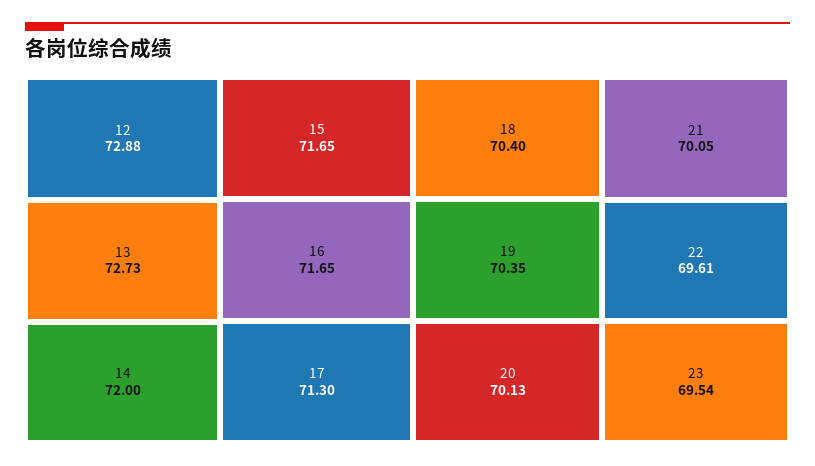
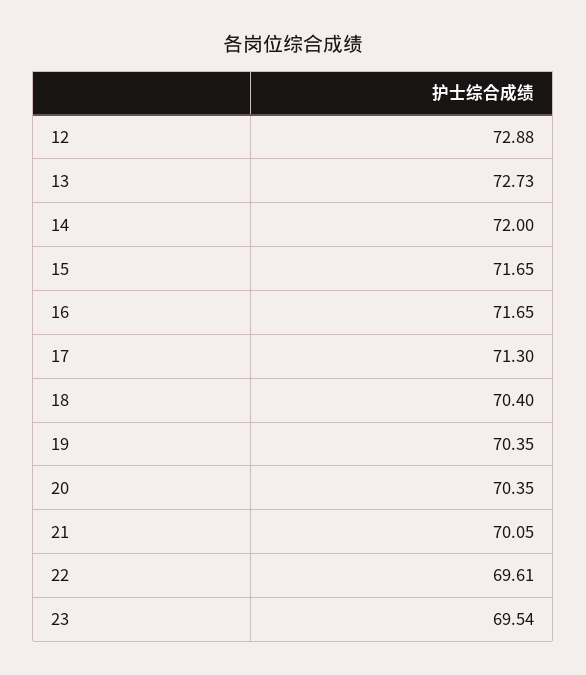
  {
    "12": 72.88,
    "13": 72.73,
    "14": 72,
    "15": 71.65,
    "16": 71.65,
    "17": 71.3,
    "18": 70.4,
    "19": 70.35,
-   "20": 70.13,
+   "20": 70.35,
    "21": 70.05,
    "22": 69.61,
    "23": 69.54
  }

